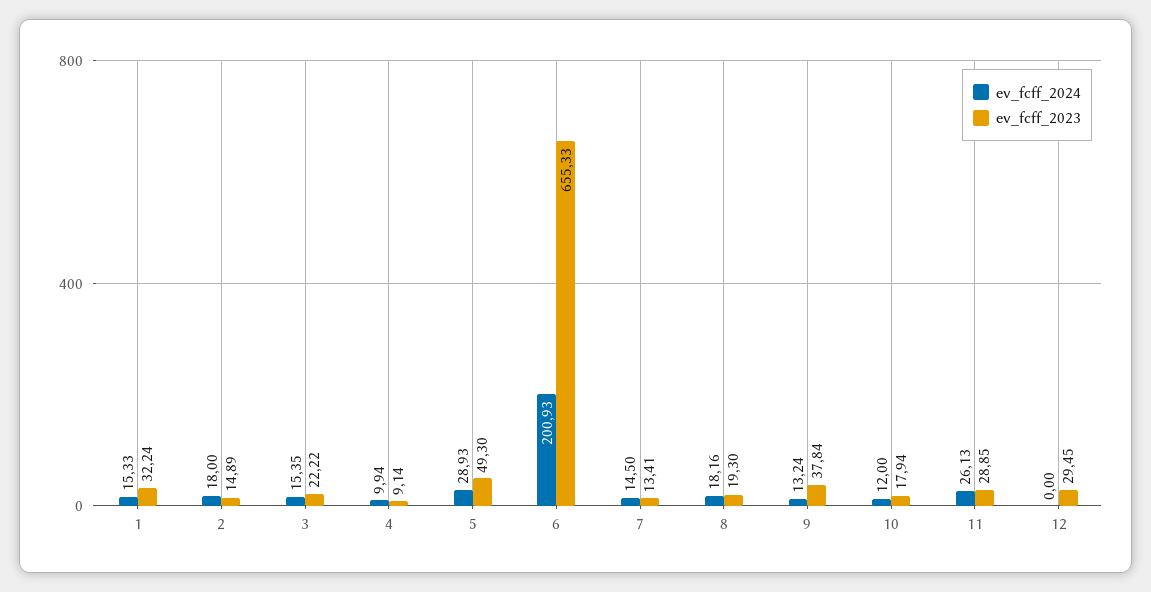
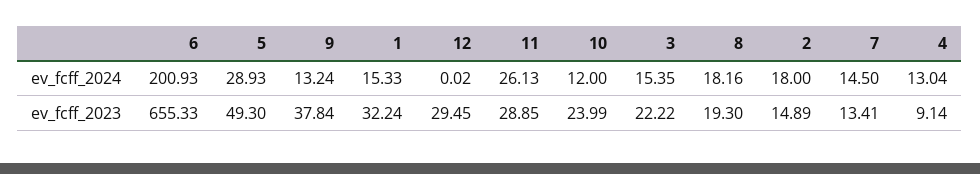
  {
    "ev_fcff_2024": {
      "1": 15.33,
      "2": 18,
      "3": 15.35,
-     "4": 9.94,
+     "4": 13.04,
      "5": 28.93,
      "6": 200.93,
      "7": 14.5,
      "8": 18.16,
      "9": 13.24,
      "10": 12,
      "11": 26.13,
-     "12": 0
+     "12": 0.02
    },
    "ev_fcff_2023": {
      "1": 32.24,
      "2": 14.89,
      "3": 22.22,
      "4": 9.14,
      "5": 49.3,
      "6": 655.33,
      "7": 13.41,
      "8": 19.3,
      "9": 37.84,
-     "10": 17.94,
+     "10": 23.99,
      "11": 28.85,
      "12": 29.45
    }
  }

